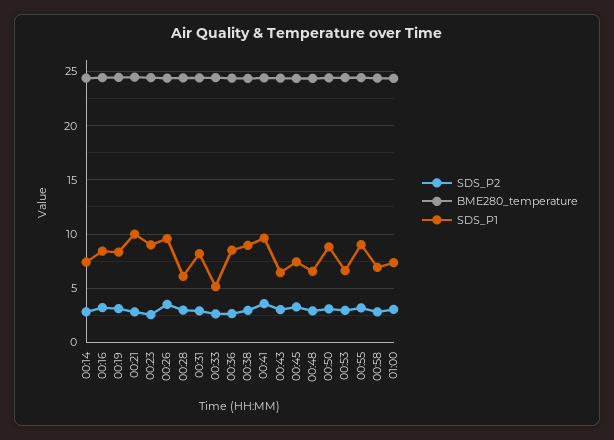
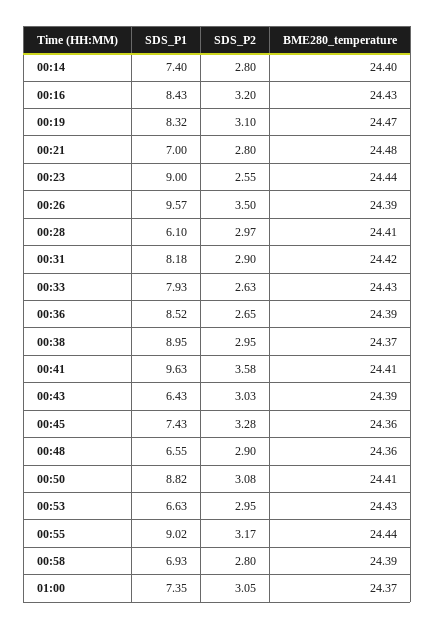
  {
    "SDS_P2": {
      "00:14": 2.8,
      "00:16": 3.2,
      "00:19": 3.1,
      "00:21": 2.8,
      "00:23": 2.55,
      "00:26": 3.5,
      "00:28": 2.97,
      "00:31": 2.9,
      "00:33": 2.63,
      "00:36": 2.65,
      "00:38": 2.95,
      "00:41": 3.58,
      "00:43": 3.03,
      "00:45": 3.28,
      "00:48": 2.9,
      "00:50": 3.08,
      "00:53": 2.95,
      "00:55": 3.17,
      "00:58": 2.8,
      "01:00": 3.05
    },
    "BME280_temperature": {
      "00:14": 24.4,
      "00:16": 24.43,
      "00:19": 24.47,
      "00:21": 24.48,
      "00:23": 24.44,
      "00:26": 24.39,
      "00:28": 24.41,
      "00:31": 24.42,
      "00:33": 24.43,
      "00:36": 24.39,
      "00:38": 24.37,
      "00:41": 24.41,
      "00:43": 24.39,
      "00:45": 24.36,
      "00:48": 24.36,
      "00:50": 24.41,
      "00:53": 24.43,
      "00:55": 24.44,
      "00:58": 24.39,
      "01:00": 24.37
    },
    "SDS_P1": {
      "00:14": 7.4,
      "00:16": 8.43,
      "00:19": 8.32,
-     "00:21": 10,
+     "00:21": 7,
      "00:23": 9,
      "00:26": 9.57,
      "00:28": 6.1,
      "00:31": 8.18,
-     "00:33": 5,
+     "00:33": 7.93,
      "00:36": 8.52,
      "00:38": 8.95,
      "00:41": 9.63,
      "00:43": 6.43,
      "00:45": 7.43,
      "00:48": 6.55,
      "00:50": 8.82,
      "00:53": 6.63,
      "00:55": 9.02,
      "00:58": 6.93,
      "01:00": 7.35
    }
  }

